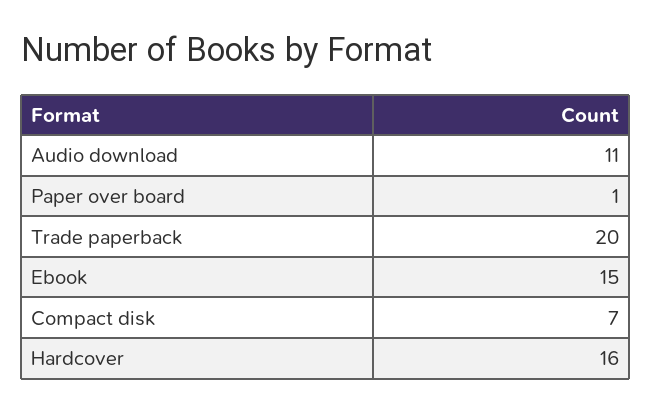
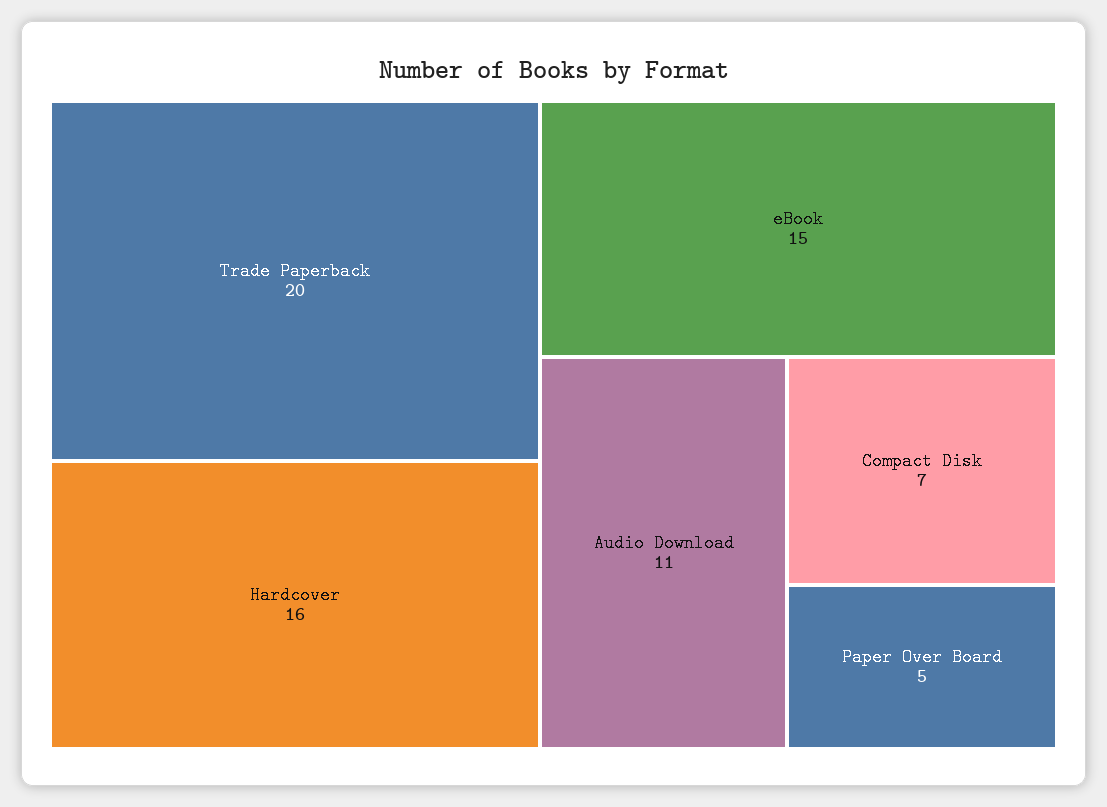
  {
    "Audio download": 11,
-   "Paper over board": 1,
+   "Paper over board": 5,
    "Trade paperback": 20,
    "Ebook": 15,
    "Compact disk": 7,
    "Hardcover": 16
  }

